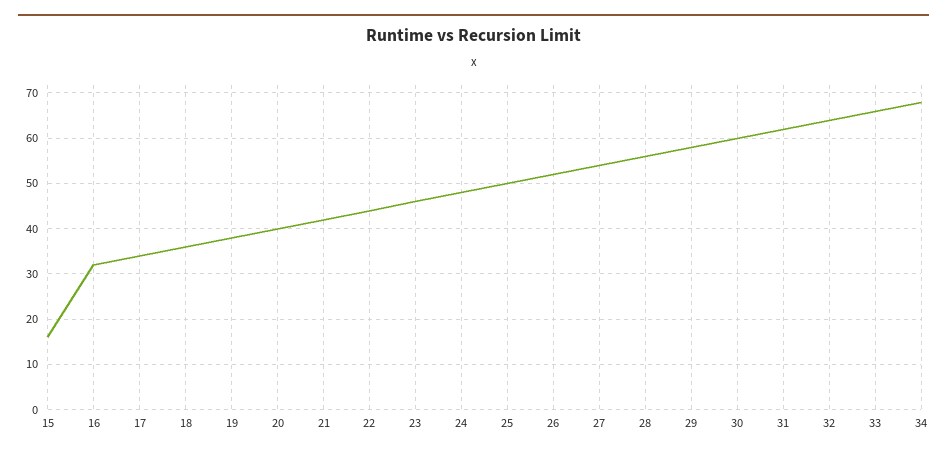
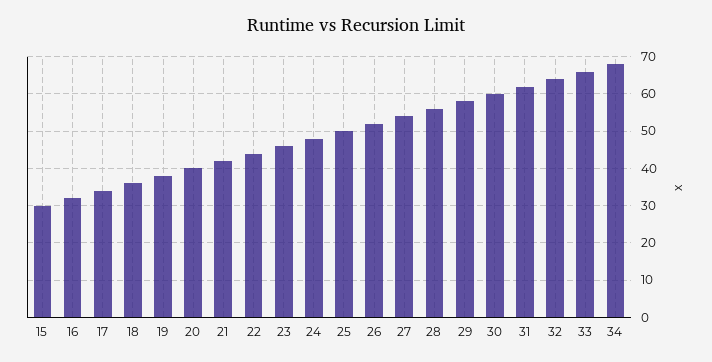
  {
-   "15": 15,
+   "15": 30,
    "16": 30,
    "17": 35,
    "18": 35,
    "19": 40,
    "20": 40,
    "21": 40,
    "22": 45,
    "23": 45,
    "24": 50,
    "25": 50,
    "26": 50,
    "27": 55,
    "28": 55,
    "29": 60,
    "30": 60,
    "31": 60,
    "32": 65,
    "33": 65,
    "34": 70
  }

